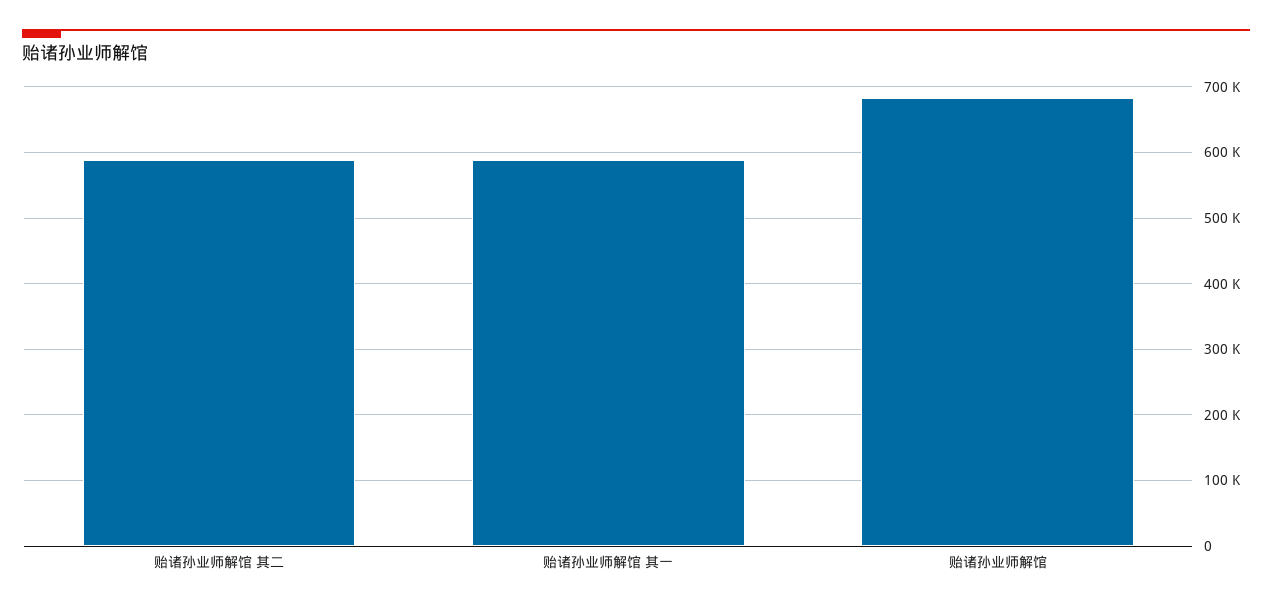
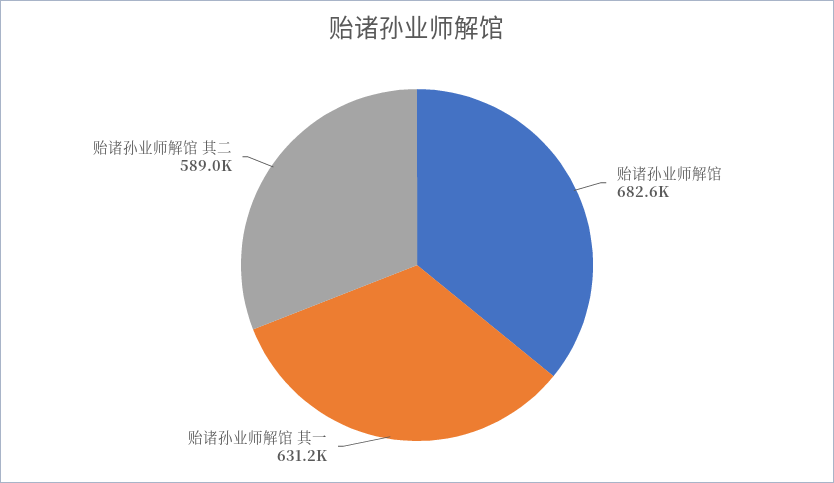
  {
    "贻诸孙业师解馆 其二": 589000,
-   "贻诸孙业师解馆 其一": 590000,
+   "贻诸孙业师解馆 其一": 631200,
    "贻诸孙业师解馆": 682600
  }

